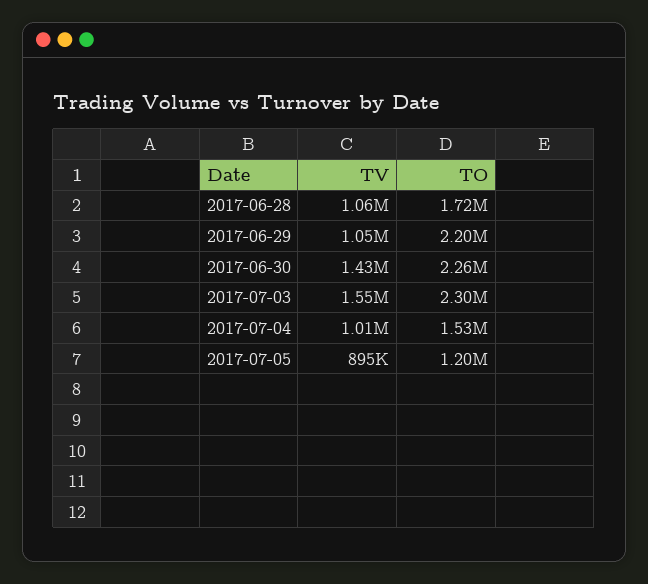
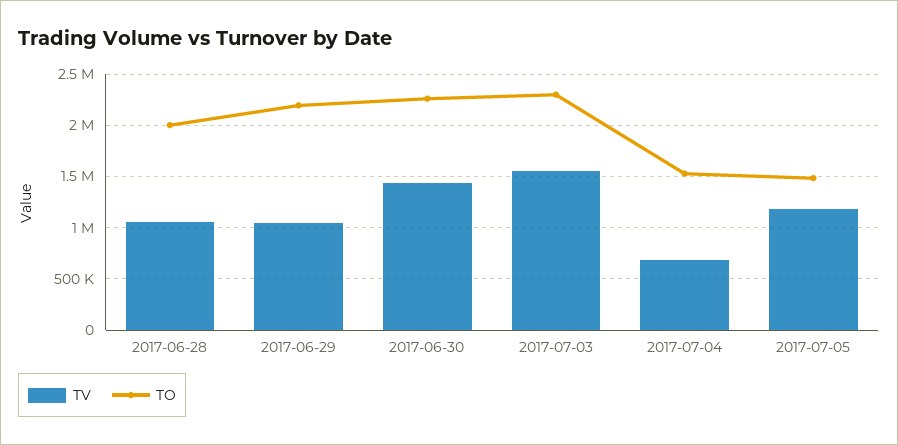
  {
    "TV": {
      "2017-06-28": 1060000,
      "2017-06-29": 1050000,
      "2017-06-30": 1430000,
      "2017-07-03": 1550000,
-     "2017-07-04": 1010000,
+     "2017-07-04": 700000,
-     "2017-07-05": 895000
+     "2017-07-05": 1200000
    },
    "TO": {
-     "2017-06-28": 1720000,
+     "2017-06-28": 2000000,
      "2017-06-29": 2200000,
      "2017-06-30": 2260000,
      "2017-07-03": 2300000,
      "2017-07-04": 1530000,
-     "2017-07-05": 1200000
+     "2017-07-05": 1500000
    }
  }

